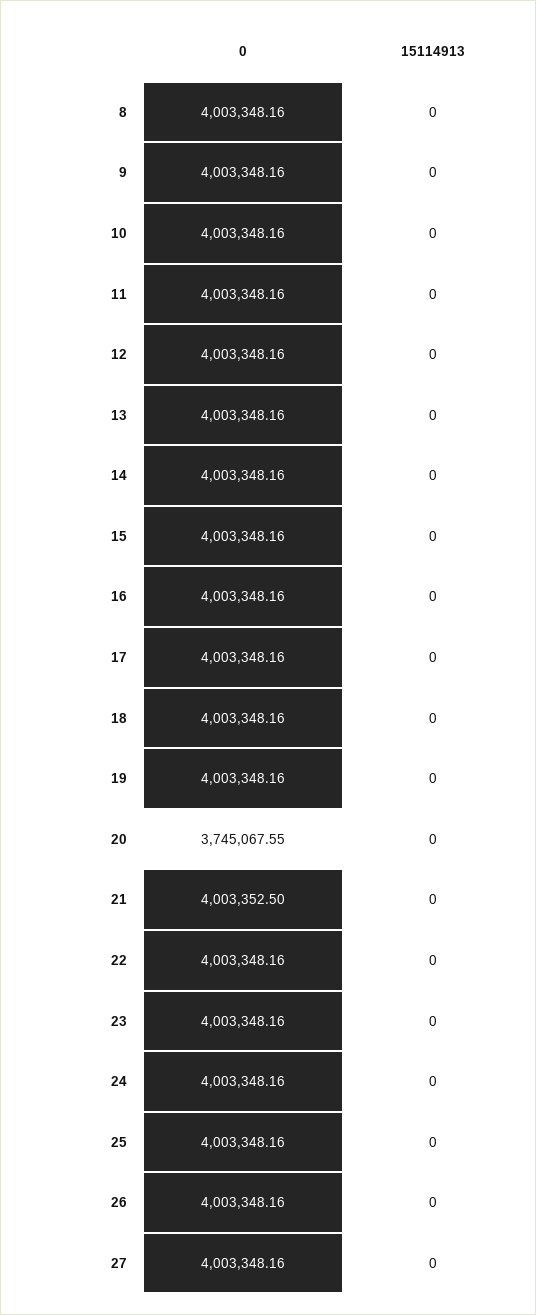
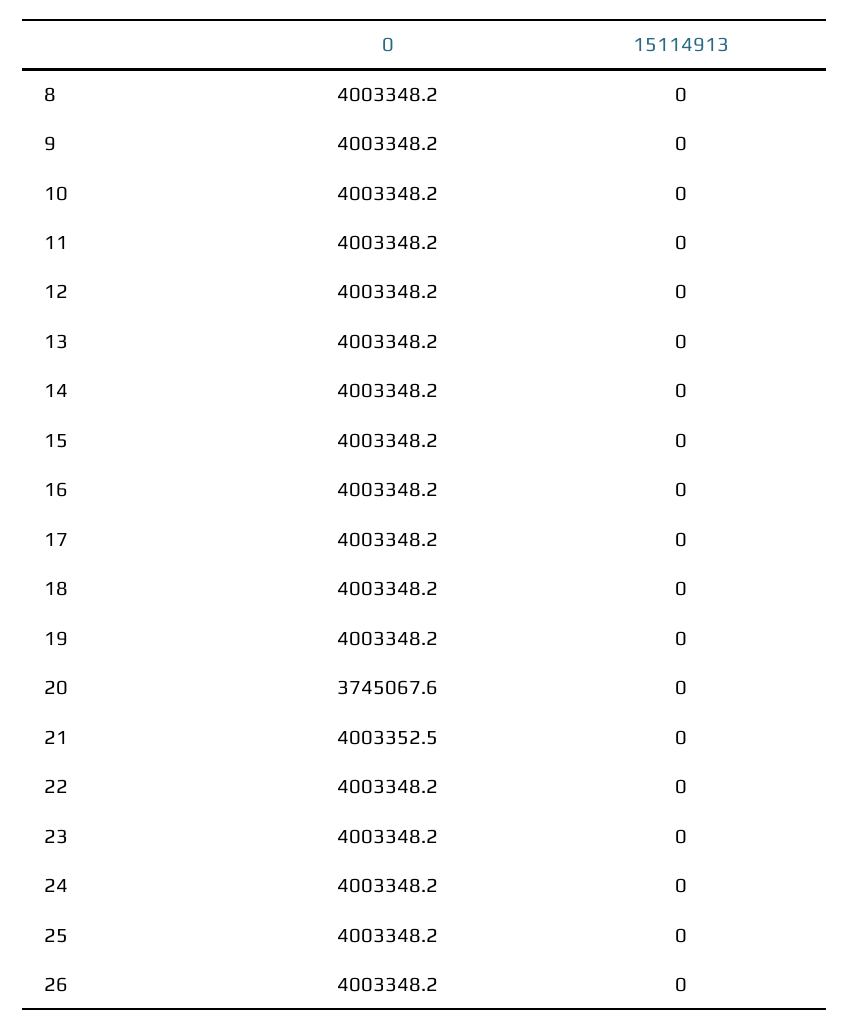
  {
    "0": {
      "8": 4003348.16,
      "9": 4003348.16,
      "10": 4003348.16,
      "11": 4003348.16,
      "12": 4003348.16,
      "13": 4003348.16,
      "14": 4003348.16,
      "15": 4003348.16,
      "16": 4003348.16,
      "17": 4003348.16,
      "18": 4003348.16,
      "19": 4003348.16,
      "20": 3745067.55,
      "21": 4003352.5,
      "22": 4003348.16,
      "23": 4003348.16,
      "24": 4003348.16,
      "25": 4003348.16,
-     "26": 4003348.16,
+     "26": 4003348.16
-     "27": 4003348.16
    },
    "15114913": {
      "8": 0,
      "9": 0,
      "10": 0,
      "11": 0,
      "12": 0,
      "13": 0,
      "14": 0,
      "15": 0,
      "16": 0,
      "17": 0,
      "18": 0,
      "19": 0,
      "20": 0,
      "21": 0,
      "22": 0,
      "23": 0,
      "24": 0,
      "25": 0,
-     "26": 0,
+     "26": 0
-     "27": 0
    }
  }

